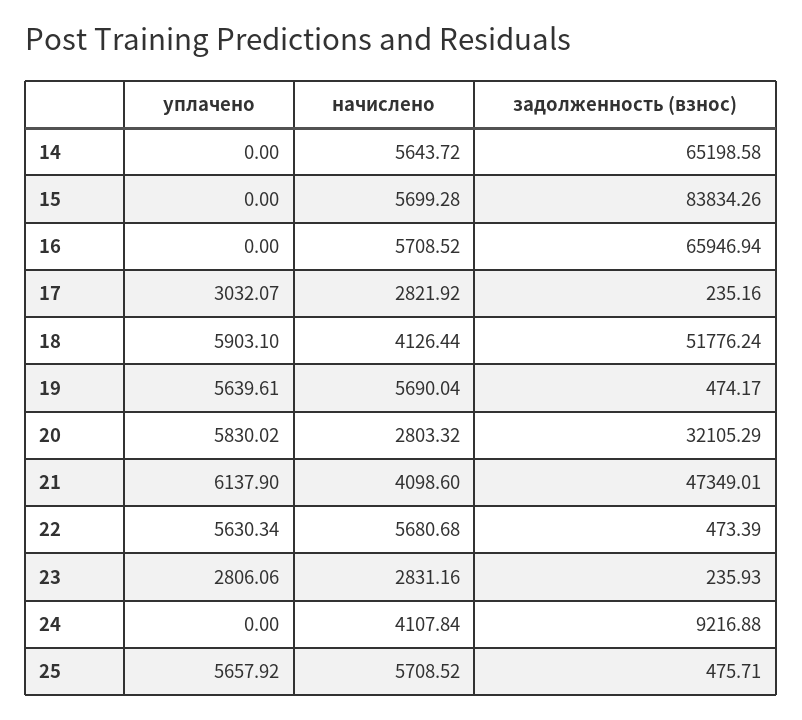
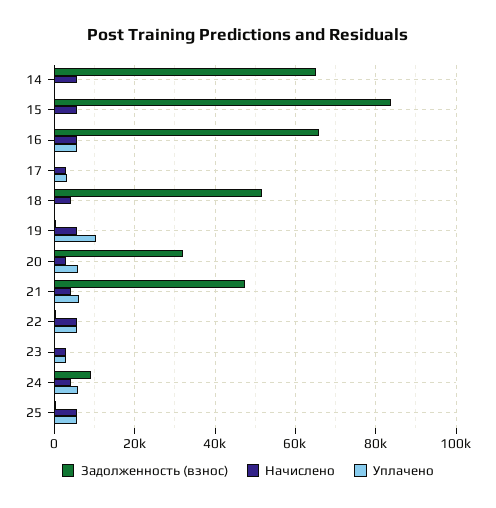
  {
    "уплачено": {
      "14": 0,
      "15": 0,
-     "16": 0,
+     "16": 6000,
      "17": 3032.07,
-     "18": 5903.1,
+     "18": 0,
-     "19": 5639.61,
+     "19": 10000,
      "20": 5830.02,
      "21": 6137.9,
      "22": 5630.34,
      "23": 2806.06,
-     "24": 0,
+     "24": 6000,
      "25": 5657.92
    },
    "начислено": {
      "14": 5643.72,
      "15": 5699.28,
      "16": 5708.52,
      "17": 2821.92,
      "18": 4126.44,
      "19": 5690.04,
      "20": 2803.32,
      "21": 4098.6,
      "22": 5680.68,
      "23": 2831.16,
      "24": 4107.84,
      "25": 5708.52
    },
    "задолженность (взнос)": {
      "14": 65198.58,
      "15": 83834.26,
      "16": 65946.94,
      "17": 235.16,
      "18": 51776.24,
      "19": 474.17,
      "20": 32105.29,
      "21": 47349.01,
      "22": 473.39,
      "23": 235.93,
      "24": 9216.88,
      "25": 475.71
    }
  }

